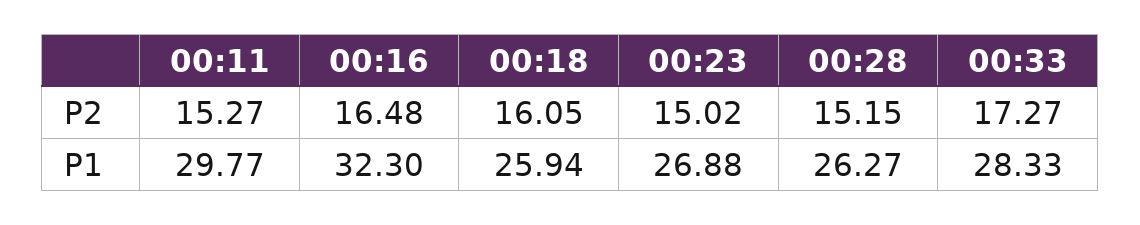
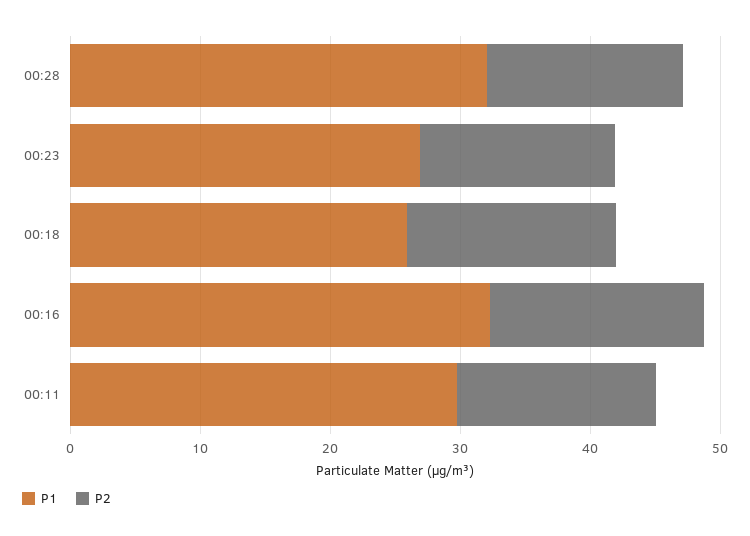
  {
    "P2": {
      "00:11": 15.27,
      "00:16": 16.48,
      "00:18": 16.05,
      "00:23": 15.02,
-     "00:28": 15.15,
+     "00:28": 15.15
-     "00:33": 17.27
    },
    "P1": {
      "00:11": 29.77,
      "00:16": 32.3,
      "00:18": 25.94,
      "00:23": 26.88,
-     "00:28": 26.27,
+     "00:28": 32
-     "00:33": 28.33
    }
  }

